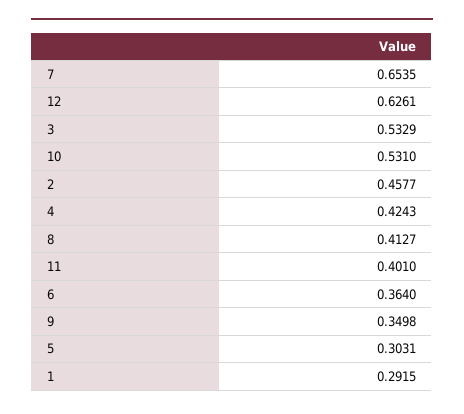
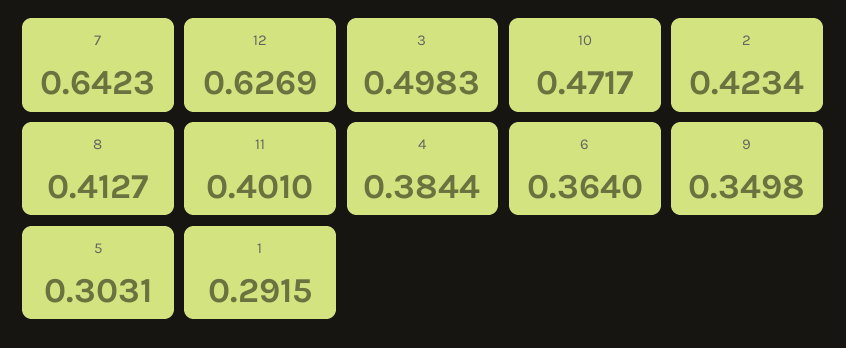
  {
-   "7": 0.6535,
+   "7": 0.6423,
-   "12": 0.6261,
+   "12": 0.6269,
-   "3": 0.5329,
+   "3": 0.4983,
-   "10": 0.531,
+   "10": 0.4717,
-   "2": 0.4577,
+   "2": 0.4234,
-   "4": 0.4243,
+   "4": 0.3844,
    "8": 0.4127,
    "11": 0.401,
    "6": 0.364,
    "9": 0.3498,
    "5": 0.3031,
    "1": 0.2915
  }

